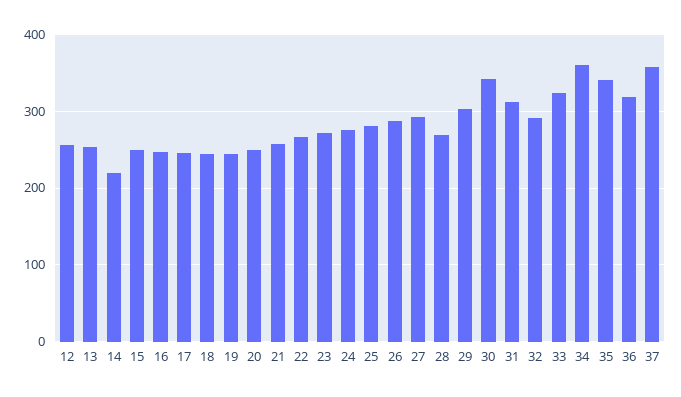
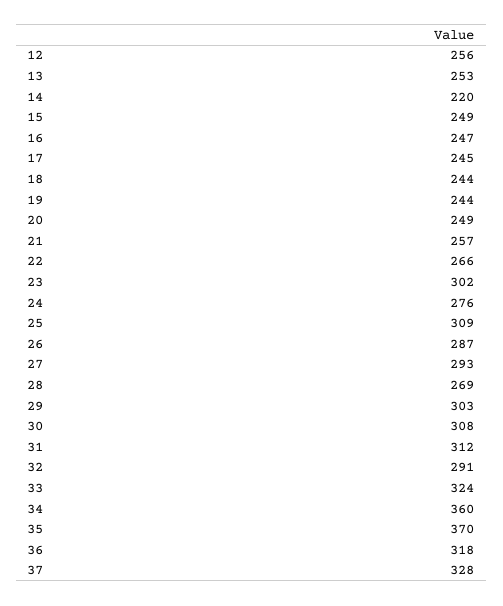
  {
    "12": 256,
    "13": 253,
    "14": 220,
    "15": 249,
    "16": 247,
    "17": 245,
    "18": 244,
    "19": 244,
    "20": 249,
    "21": 257,
    "22": 266,
-   "23": 270,
+   "23": 302,
    "24": 276,
-   "25": 280,
+   "25": 309,
    "26": 287,
    "27": 293,
    "28": 269,
    "29": 303,
-   "30": 340,
+   "30": 308,
    "31": 312,
    "32": 291,
    "33": 324,
    "34": 360,
-   "35": 340,
+   "35": 370,
    "36": 318,
-   "37": 360
+   "37": 328
  }

